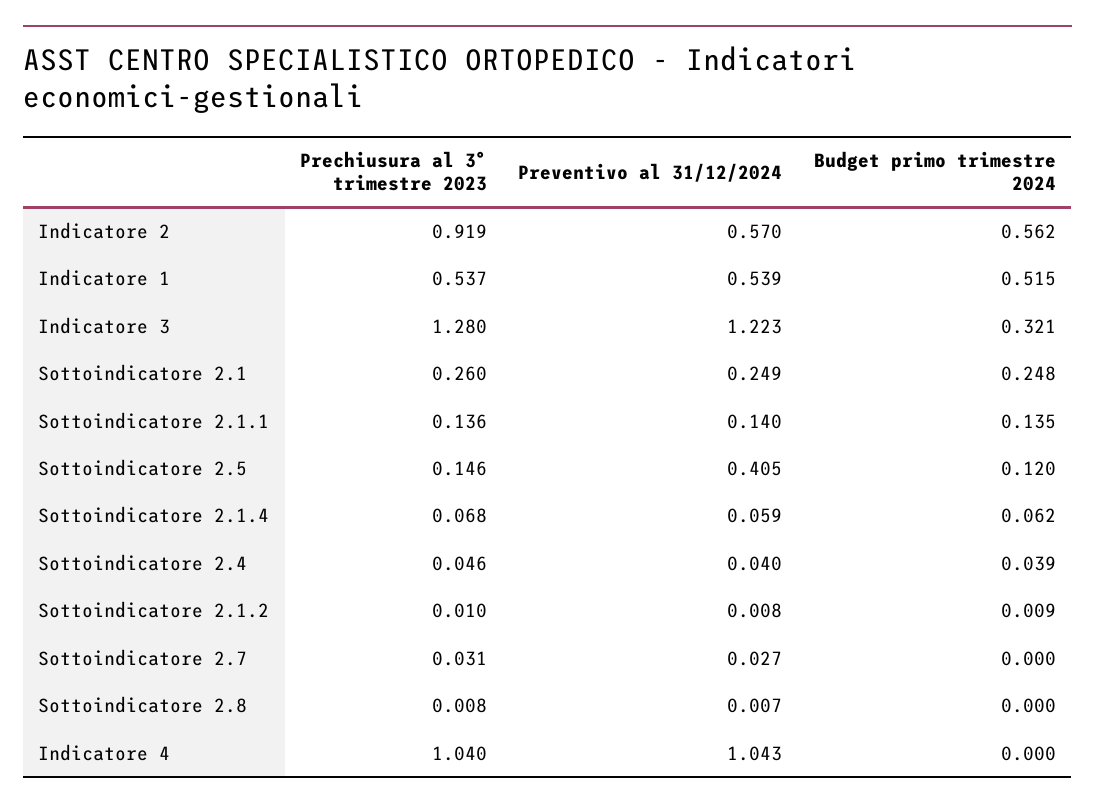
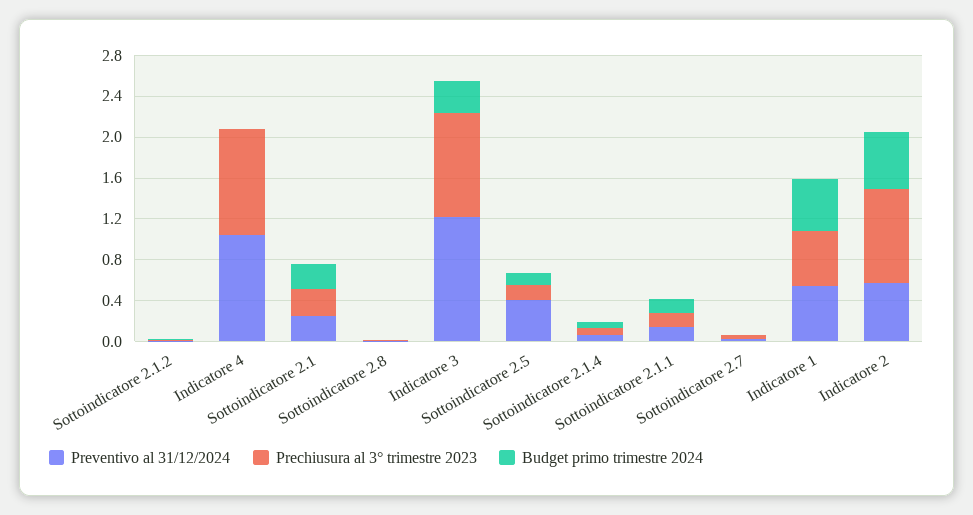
  {
    "Prechiusura al 3° trimestre 2023": {
      "Indicatore 2": 0.919,
      "Indicatore 1": 0.537,
-     "Indicatore 3": 1.28,
+     "Indicatore 3": 1,
      "Sottoindicatore 2.1": 0.26,
      "Sottoindicatore 2.1.1": 0.136,
      "Sottoindicatore 2.5": 0.146,
      "Sottoindicatore 2.1.4": 0.068,
-     "Sottoindicatore 2.4": 0.046,
      "Sottoindicatore 2.1.2": 0.01,
      "Sottoindicatore 2.7": 0.031,
      "Sottoindicatore 2.8": 0.008,
      "Indicatore 4": 1.04
    },
    "Preventivo al 31/12/2024": {
      "Indicatore 2": 0.57,
      "Indicatore 1": 0.539,
      "Indicatore 3": 1.223,
      "Sottoindicatore 2.1": 0.249,
      "Sottoindicatore 2.1.1": 0.14,
      "Sottoindicatore 2.5": 0.405,
      "Sottoindicatore 2.1.4": 0.059,
-     "Sottoindicatore 2.4": 0.04,
      "Sottoindicatore 2.1.2": 0.008,
      "Sottoindicatore 2.7": 0.027,
      "Sottoindicatore 2.8": 0.007,
      "Indicatore 4": 1.043
    },
    "Budget primo trimestre 2024": {
      "Indicatore 2": 0.562,
      "Indicatore 1": 0.515,
      "Indicatore 3": 0.321,
      "Sottoindicatore 2.1": 0.248,
      "Sottoindicatore 2.1.1": 0.135,
      "Sottoindicatore 2.5": 0.12,
      "Sottoindicatore 2.1.4": 0.062,
-     "Sottoindicatore 2.4": 0.039,
      "Sottoindicatore 2.1.2": 0.009,
      "Sottoindicatore 2.7": 0,
      "Sottoindicatore 2.8": 0,
      "Indicatore 4": 0
    }
  }

